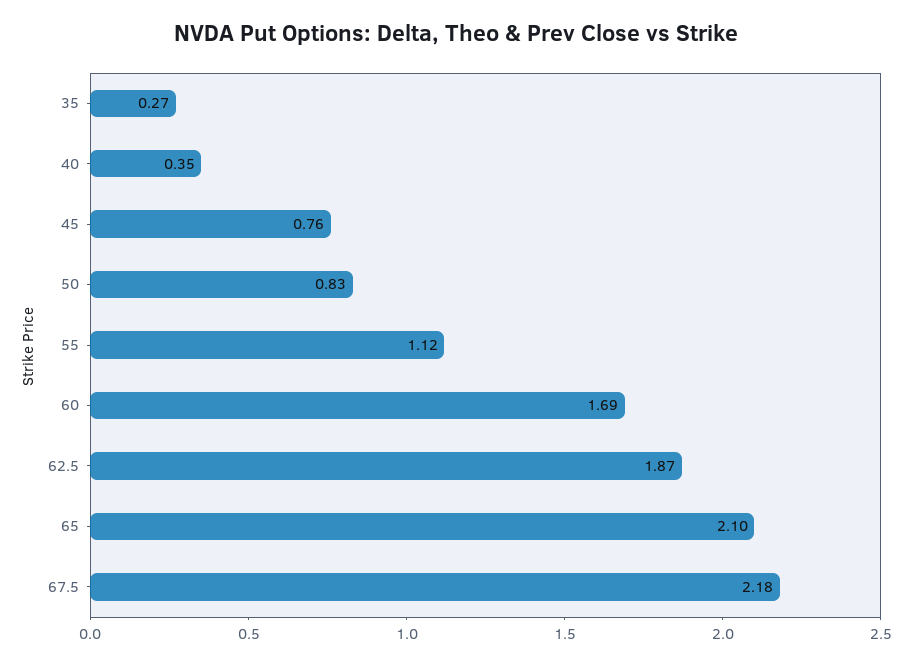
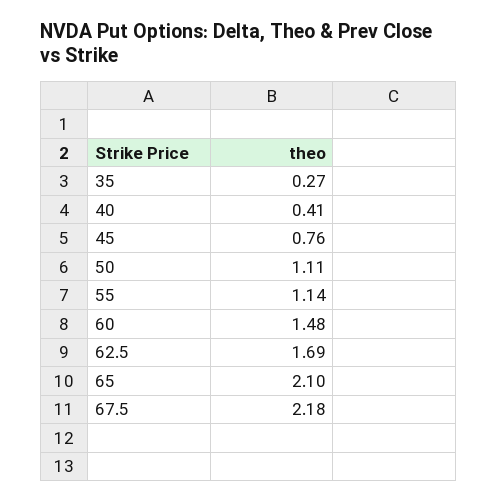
  {
    "35": 0.27,
-   "40": 0.35,
+   "40": 0.41,
    "45": 0.76,
-   "50": 0.83,
+   "50": 1.11,
-   "55": 1.12,
+   "55": 1.14,
-   "60": 1.69,
+   "60": 1.48,
-   "62.5": 1.87,
+   "62.5": 1.69,
    "65": 2.1,
    "67.5": 2.18
  }

